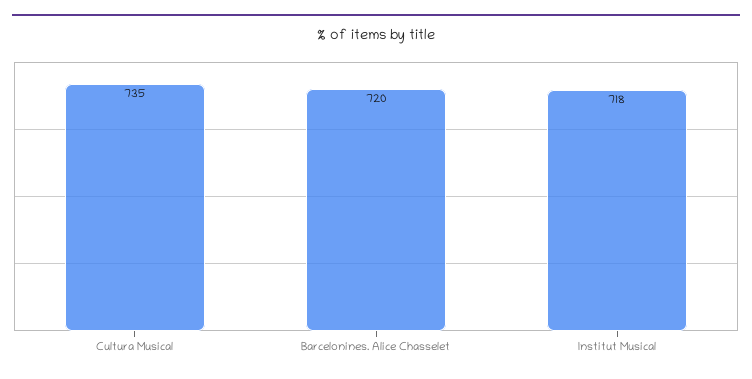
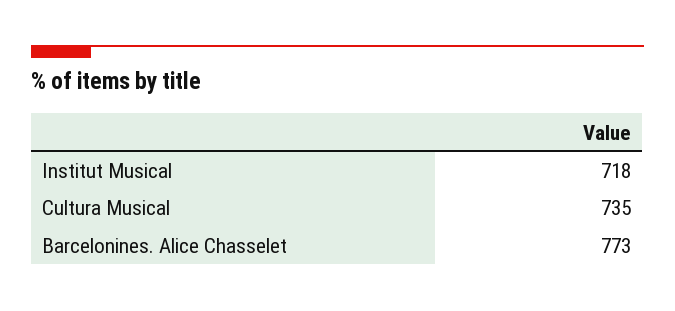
  {
    "Cultura Musical": 735,
-   "Barcelonines. Alice Chasselet": 720,
+   "Barcelonines. Alice Chasselet": 773,
    "Institut Musical": 718
  }

